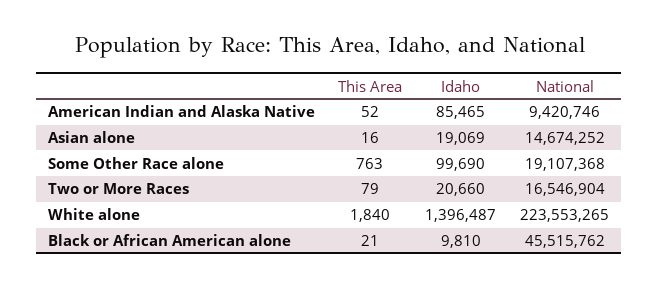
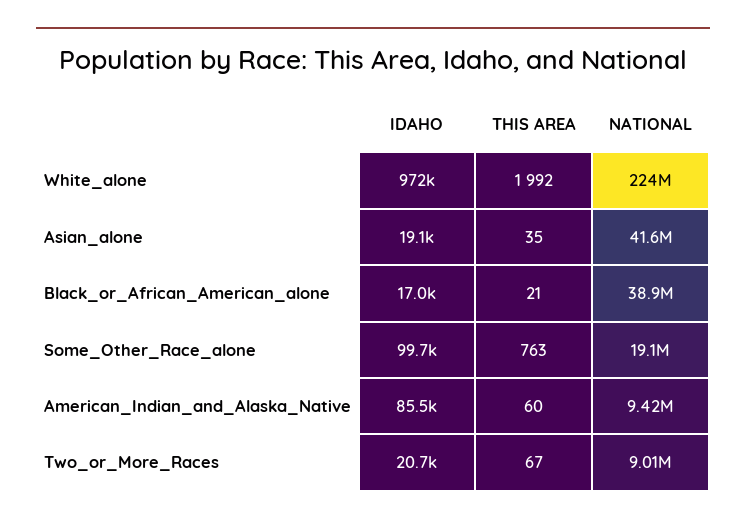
  {
    "This Area": {
-     "American Indian and Alaska Native": 52,
+     "American Indian and Alaska Native": 60,
-     "Asian alone": 16,
+     "Asian alone": 35,
      "Some Other Race alone": 763,
-     "Two or More Races": 79,
+     "Two or More Races": 67,
-     "White alone": 1840,
+     "White alone": 1992,
      "Black or African American alone": 21
    },
    "Idaho": {
      "American Indian and Alaska Native": 85465,
      "Asian alone": 19069,
      "Some Other Race alone": 99690,
      "Two or More Races": 20660,
-     "White alone": 1396487,
+     "White alone": 972000,
-     "Black or African American alone": 9810
+     "Black or African American alone": 17000
    },
    "National": {
      "American Indian and Alaska Native": 9420746,
-     "Asian alone": 14674252,
+     "Asian alone": 41600000,
      "Some Other Race alone": 19107368,
-     "Two or More Races": 16546904,
+     "Two or More Races": 9010000,
      "White alone": 223553265,
-     "Black or African American alone": 45515762
+     "Black or African American alone": 38900000
    }
  }

